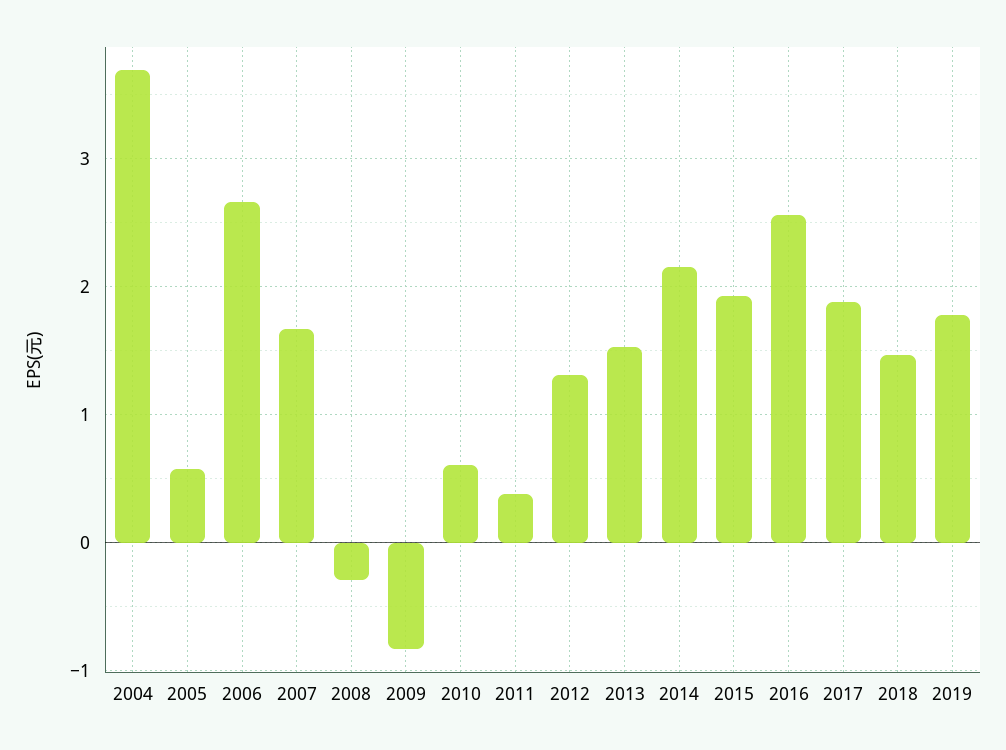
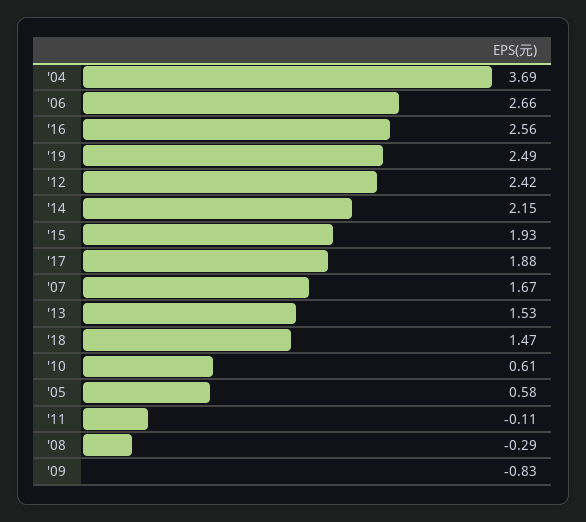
  {
    "2004": 3.69,
    "2005": 0.58,
    "2006": 2.66,
    "2007": 1.67,
    "2008": -0.29,
    "2009": -0.83,
    "2010": 0.61,
-   "2011": 0.4,
+   "2011": -0.11,
-   "2012": 1.3,
+   "2012": 2.42,
    "2013": 1.53,
    "2014": 2.15,
    "2015": 1.93,
    "2016": 2.56,
    "2017": 1.88,
    "2018": 1.47,
-   "2019": 1.8
+   "2019": 2.49
  }

